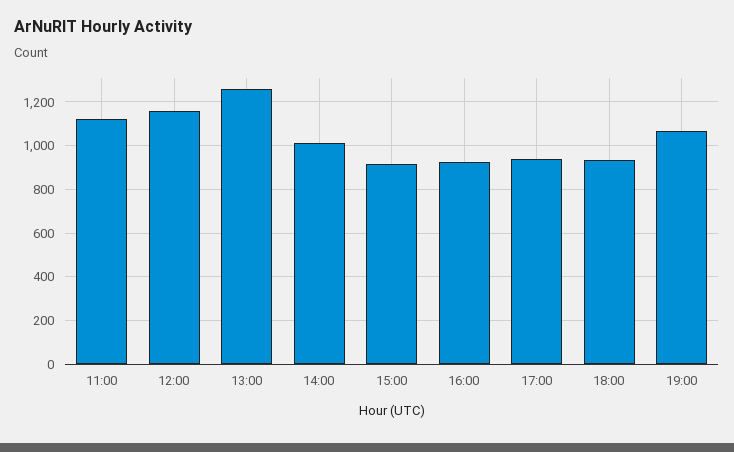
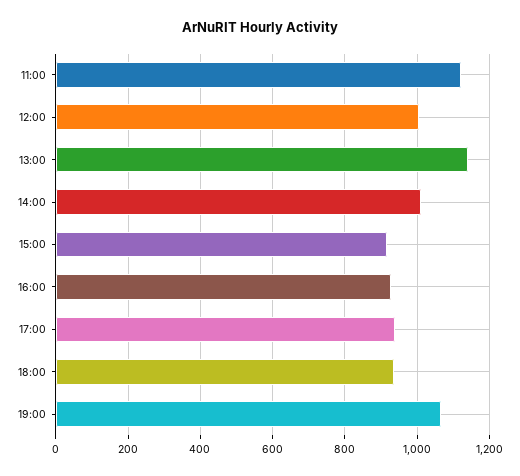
  {
    "11:00": 1120,
-   "12:00": 1150,
+   "12:00": 1000,
-   "13:00": 1250,
+   "13:00": 1140,
    "14:00": 1020,
    "15:00": 920,
    "16:00": 920,
    "17:00": 940,
    "18:00": 940,
    "19:00": 1060
  }

